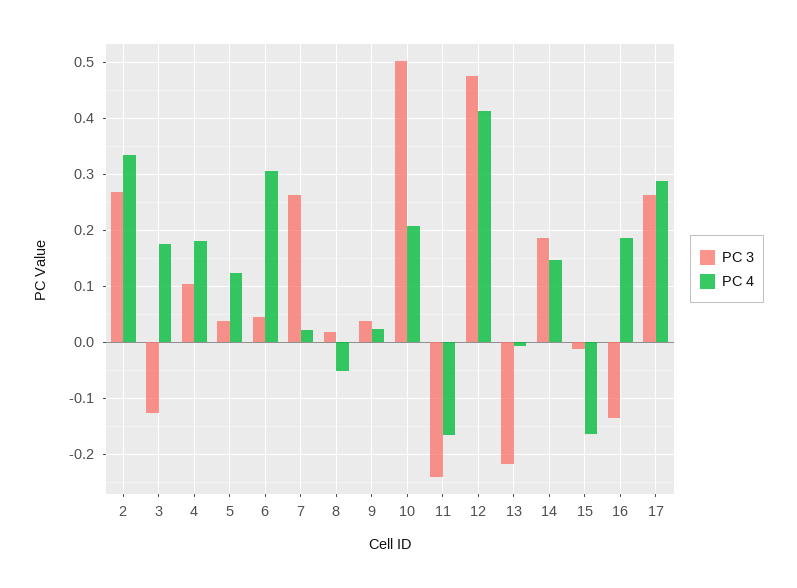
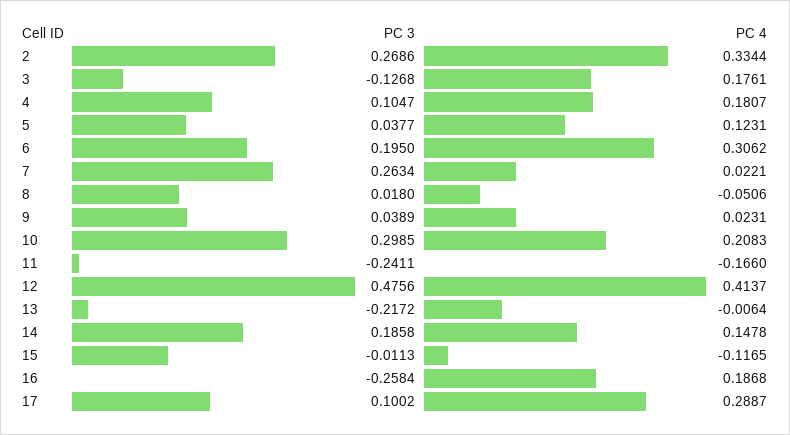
  {
    "PC 3": {
      "2": 0.2686,
      "3": -0.1268,
      "4": 0.1047,
      "5": 0.0377,
-     "6": 0.04,
+     "6": 0.195,
      "7": 0.2634,
      "8": 0.018,
      "9": 0.0389,
-     "10": 0.5,
+     "10": 0.2985,
      "11": -0.2411,
      "12": 0.4756,
      "13": -0.2172,
      "14": 0.1858,
      "15": -0.0113,
-     "16": -0.14,
+     "16": -0.2584,
-     "17": 0.26
+     "17": 0.1002
    },
    "PC 4": {
      "2": 0.3344,
      "3": 0.1761,
      "4": 0.1807,
      "5": 0.1231,
      "6": 0.3062,
      "7": 0.0221,
      "8": -0.0506,
      "9": 0.0231,
      "10": 0.2083,
      "11": -0.166,
      "12": 0.4137,
      "13": -0.0064,
      "14": 0.1478,
-     "15": -0.16,
+     "15": -0.1165,
      "16": 0.1868,
      "17": 0.2887
    }
  }

